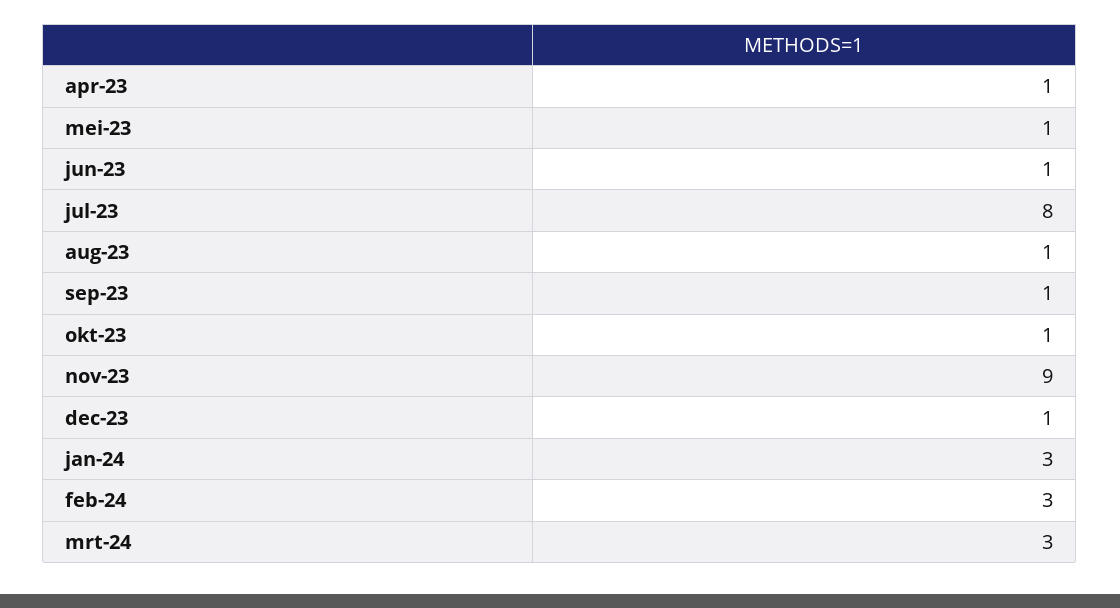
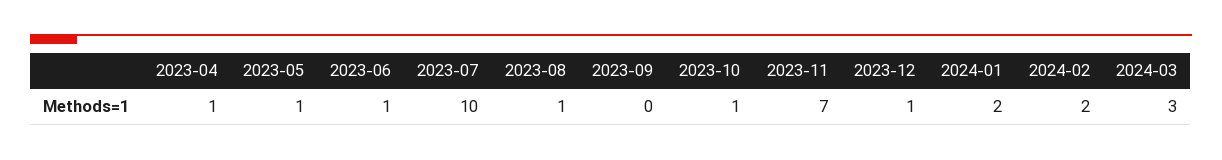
  {
    "apr-23": 1,
    "mei-23": 1,
    "jun-23": 1,
-   "jul-23": 8,
+   "jul-23": 10,
    "aug-23": 1,
-   "sep-23": 1,
+   "sep-23": 0,
    "okt-23": 1,
-   "nov-23": 9,
+   "nov-23": 7,
    "dec-23": 1,
-   "jan-24": 3,
+   "jan-24": 2,
-   "feb-24": 3,
+   "feb-24": 2,
    "mrt-24": 3
  }

